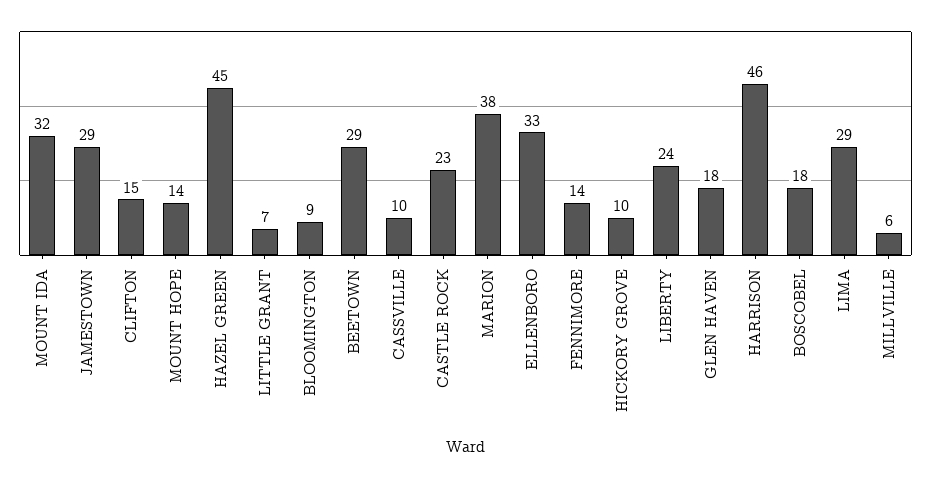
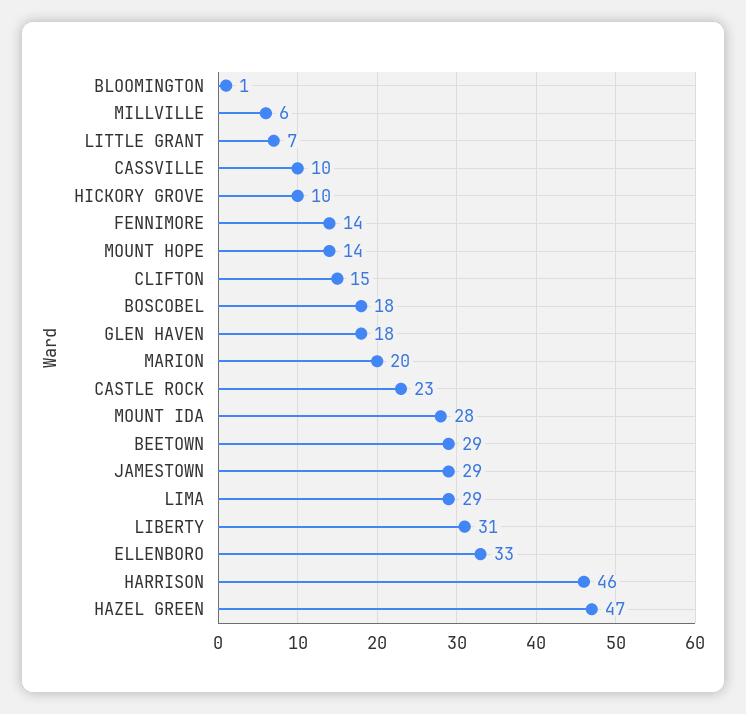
  {
-   "MOUNT IDA": 32,
+   "MOUNT IDA": 28,
    "JAMESTOWN": 29,
    "CLIFTON": 15,
    "MOUNT HOPE": 14,
-   "HAZEL GREEN": 45,
+   "HAZEL GREEN": 47,
    "LITTLE GRANT": 7,
-   "BLOOMINGTON": 9,
+   "BLOOMINGTON": 1,
    "BEETOWN": 29,
    "CASSVILLE": 10,
    "CASTLE ROCK": 23,
-   "MARION": 38,
+   "MARION": 20,
    "ELLENBORO": 33,
    "FENNIMORE": 14,
    "HICKORY GROVE": 10,
-   "LIBERTY": 24,
+   "LIBERTY": 31,
    "GLEN HAVEN": 18,
    "HARRISON": 46,
    "BOSCOBEL": 18,
    "LIMA": 29,
    "MILLVILLE": 6
  }

